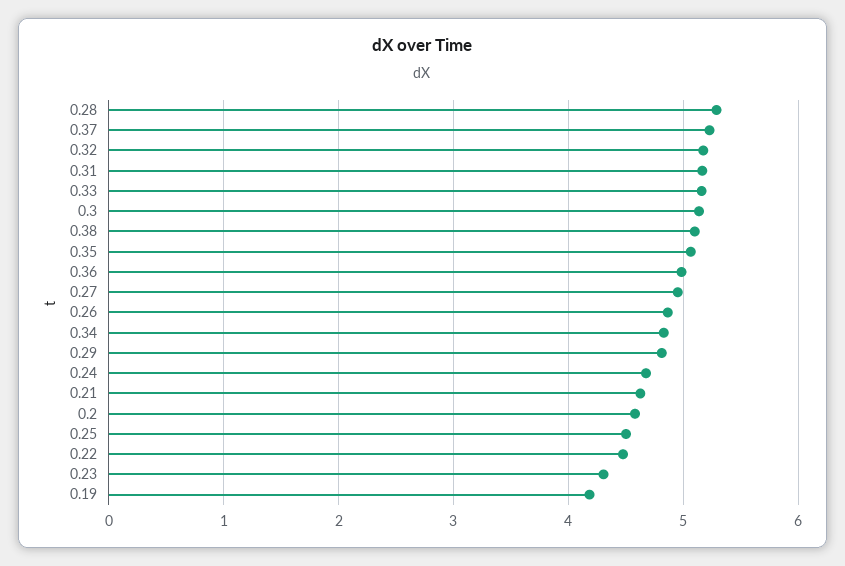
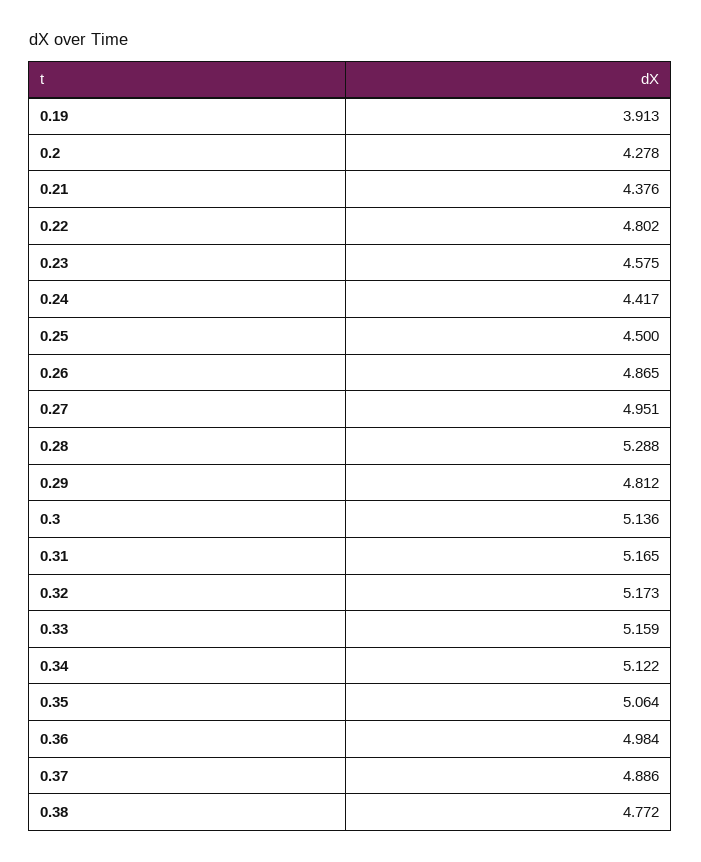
  {
    "0.28": 5.288,
-   "0.37": 5.2,
+   "0.37": 4.886,
    "0.32": 5.173,
    "0.31": 5.165,
    "0.33": 5.159,
    "0.3": 5.136,
-   "0.38": 5.1,
+   "0.38": 4.772,
    "0.35": 5.064,
    "0.36": 4.984,
    "0.27": 4.951,
    "0.26": 4.865,
-   "0.34": 4.8,
+   "0.34": 5.122,
    "0.29": 4.812,
-   "0.24": 4.7,
+   "0.24": 4.417,
-   "0.21": 4.6,
+   "0.21": 4.376,
-   "0.2": 4.6,
+   "0.2": 4.278,
    "0.25": 4.5,
-   "0.22": 4.5,
+   "0.22": 4.802,
-   "0.23": 4.3,
+   "0.23": 4.575,
-   "0.19": 4.2
+   "0.19": 3.913
  }

